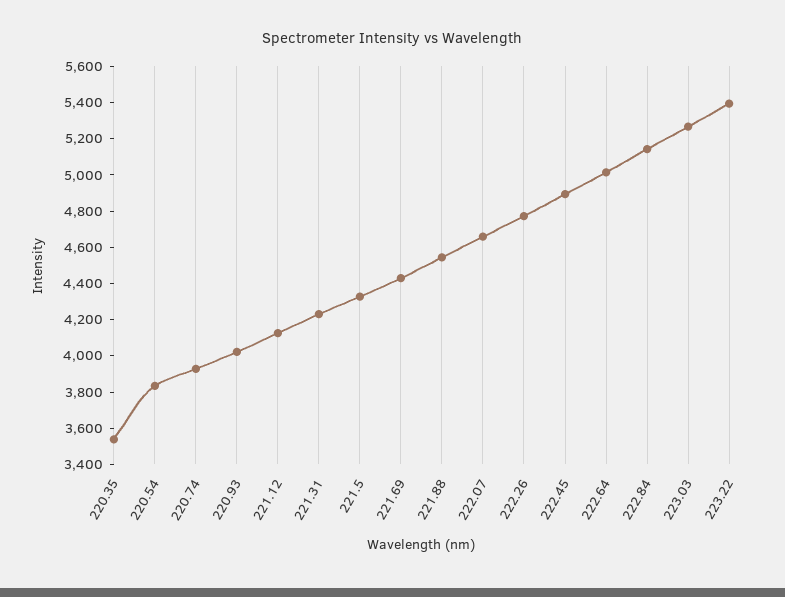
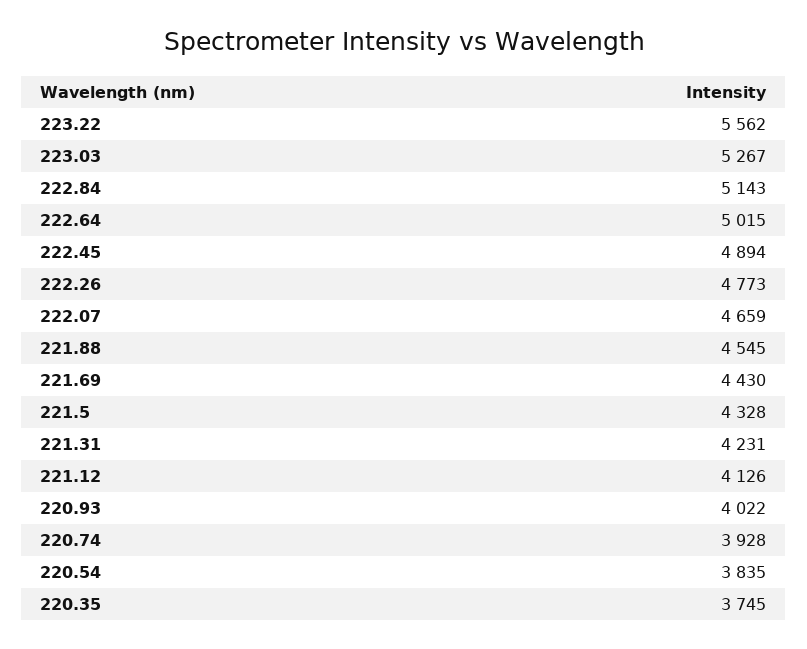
  {
-   "220.35": 3550,
+   "220.35": 3745,
    "220.54": 3835,
    "220.74": 3928,
    "220.93": 4022,
    "221.12": 4126,
    "221.31": 4231,
    "221.5": 4328,
    "221.69": 4430,
    "221.88": 4545,
    "222.07": 4659,
    "222.26": 4773,
    "222.45": 4894,
    "222.64": 5015,
    "222.84": 5143,
    "223.03": 5267,
-   "223.22": 5400
+   "223.22": 5562
  }

